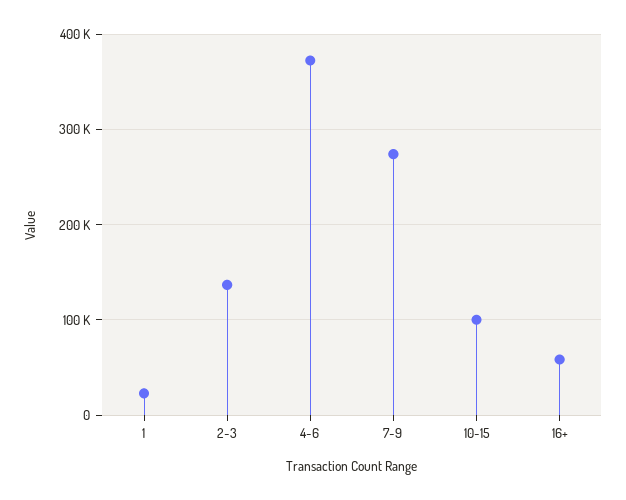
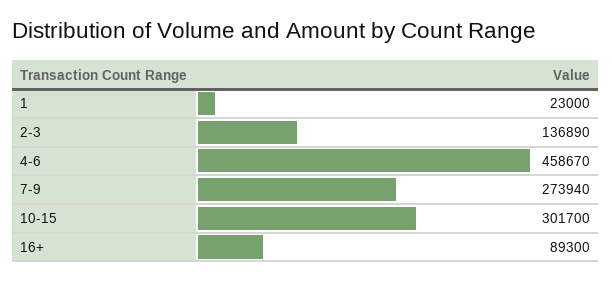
  {
    "1": 23000,
    "2-3": 136890,
-   "4-6": 370000,
+   "4-6": 458670,
    "7-9": 273940,
-   "10-15": 100000,
+   "10-15": 301700,
-   "16+": 60000
+   "16+": 89300
  }

